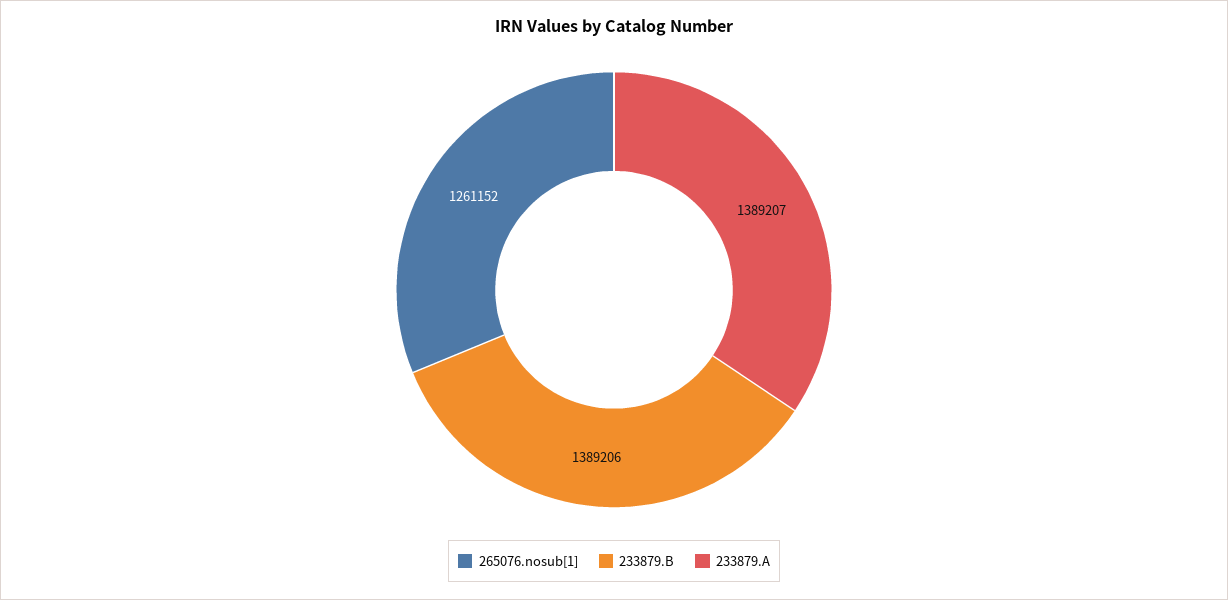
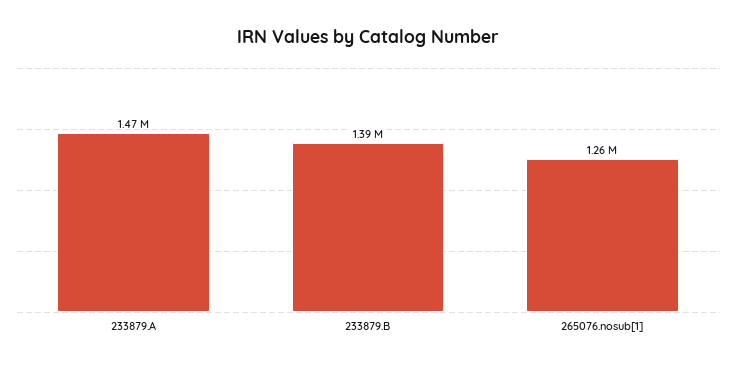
  {
    "265076.nosub[1]": 1261152,
    "233879.B": 1389206,
-   "233879.A": 1389207
+   "233879.A": 1470000
  }

